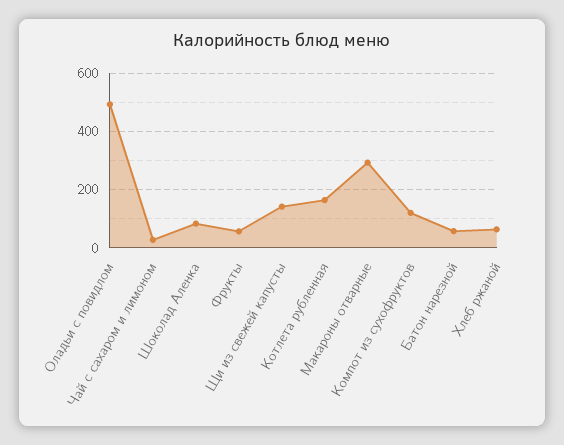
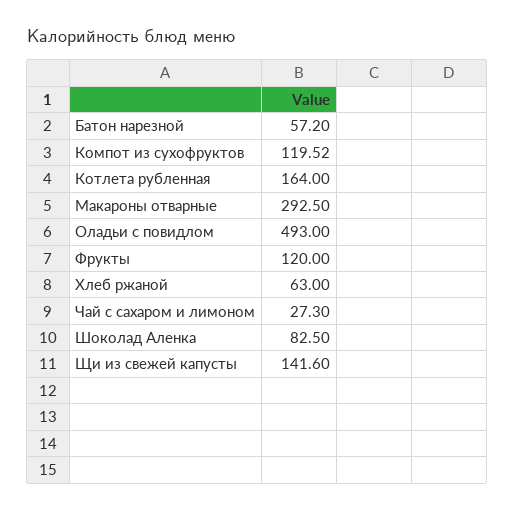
  {
    "Оладьи с повидлом": 493,
    "Чай с сахаром и лимоном": 27.3,
    "Шоколад Аленка": 82.5,
-   "Фрукты": 50,
+   "Фрукты": 120,
    "Щи из свежей капусты": 141.6,
    "Котлета рубленная": 164,
    "Макароны отварные": 292.5,
    "Компот из сухофруктов": 119.52,
    "Батон нарезной": 57.2,
    "Хлеб ржаной": 63
  }

